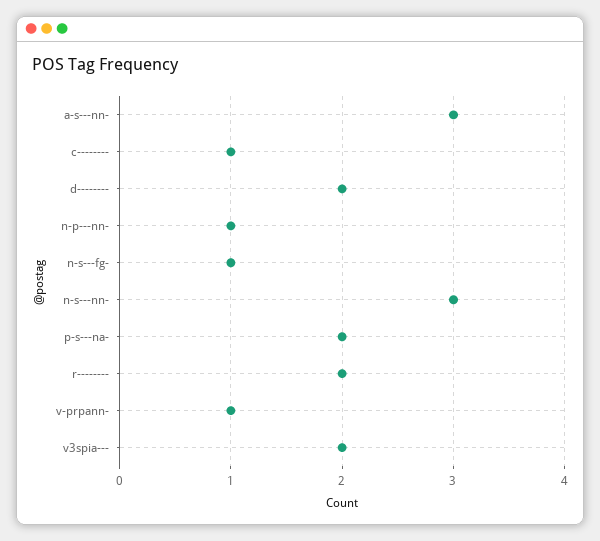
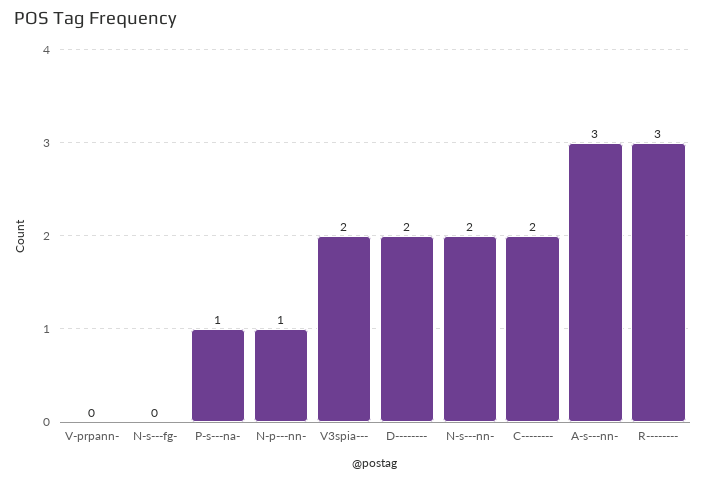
  {
    "a-s---nn-": 3,
-   "c--------": 1,
+   "c--------": 2,
    "d--------": 2,
    "n-p---nn-": 1,
-   "n-s---fg-": 1,
+   "n-s---fg-": 0,
-   "n-s---nn-": 3,
+   "n-s---nn-": 2,
-   "p-s---na-": 2,
+   "p-s---na-": 1,
-   "r--------": 2,
+   "r--------": 3,
-   "v-prpann-": 1,
+   "v-prpann-": 0,
    "v3spia---": 2
  }

